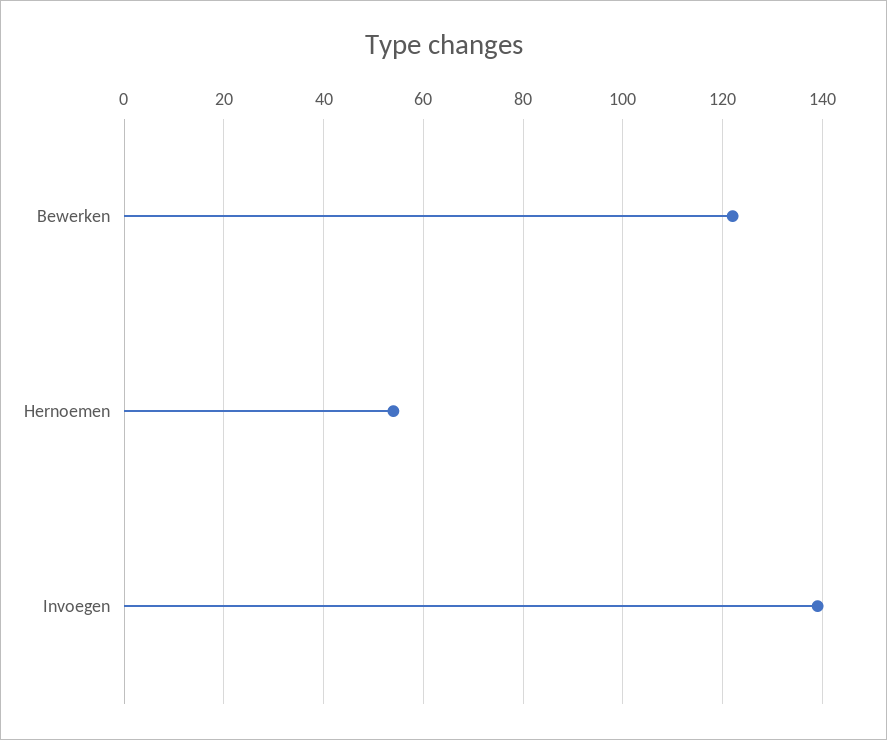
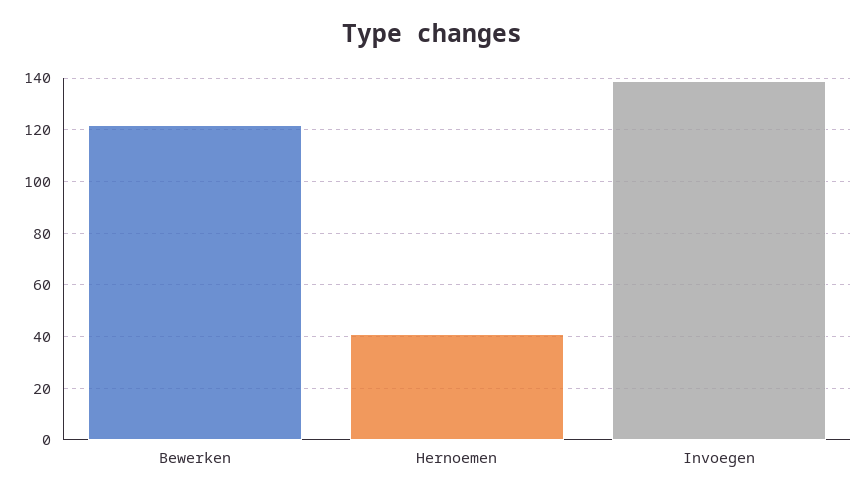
  {
    "Bewerken": 120,
-   "Hernoemen": 55,
+   "Hernoemen": 40,
    "Invoegen": 140
  }

